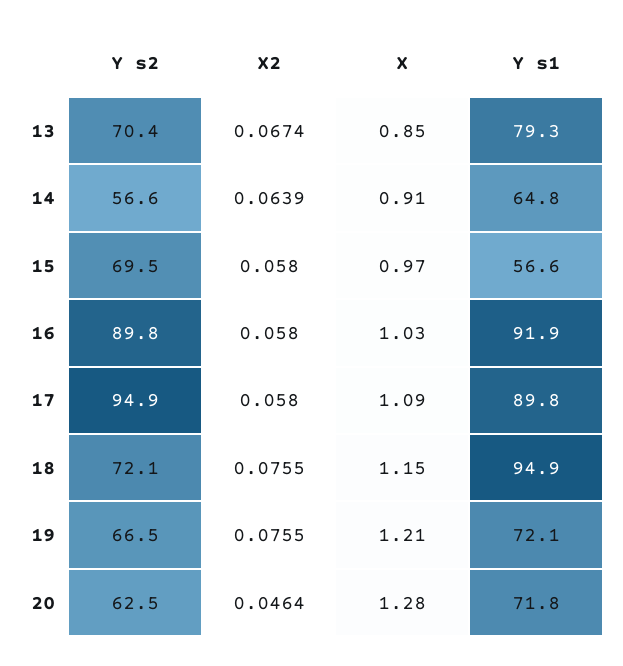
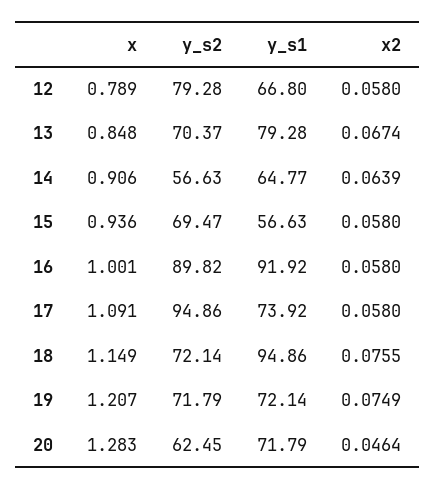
  {
    "Y s2": {
      "13": 70.37,
      "14": 56.63,
      "15": 69.47,
      "16": 89.82,
      "17": 94.86,
      "18": 72.14,
-     "19": 66.5,
+     "19": 71.79,
-     "20": 62.45
+     "20": 62.45,
+     "12": 79.28
    },
    "X2": {
      "13": 0.0674,
      "14": 0.0639,
      "15": 0.058,
      "16": 0.058,
      "17": 0.058,
      "18": 0.0755,
-     "19": 0.0755,
+     "19": 0.0749,
-     "20": 0.0464
+     "20": 0.0464,
+     "12": 0.058
    },
    "X": {
      "13": 0.848,
      "14": 0.906,
-     "15": 0.97,
+     "15": 0.936,
-     "16": 1.03,
+     "16": 1.001,
      "17": 1.091,
      "18": 1.149,
      "19": 1.207,
-     "20": 1.283
+     "20": 1.283,
+     "12": 0.789
    },
    "Y s1": {
      "13": 79.28,
      "14": 64.77,
      "15": 56.63,
      "16": 91.92,
-     "17": 89.8,
+     "17": 73.92,
      "18": 94.86,
      "19": 72.14,
-     "20": 71.79
+     "20": 71.79,
+     "12": 66.8
    }
  }

